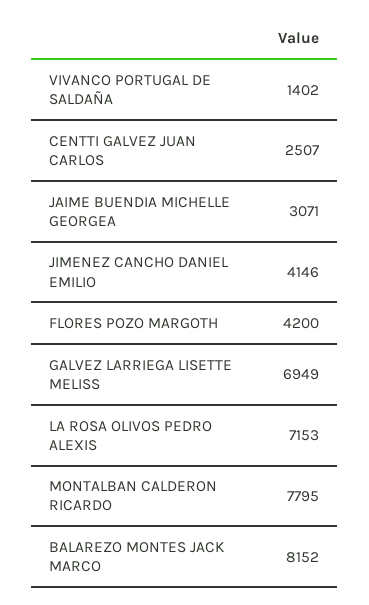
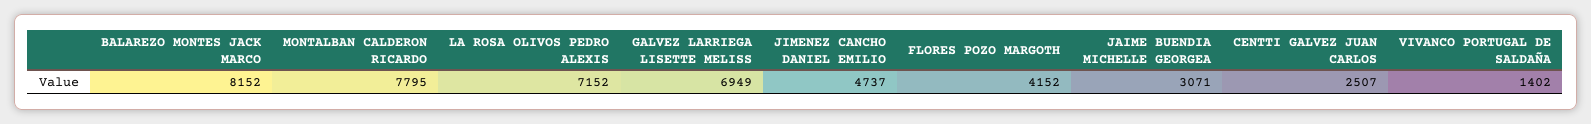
  {
    "VIVANCO PORTUGAL DE SALDAÑA": 1402,
    "CENTTI GALVEZ JUAN CARLOS": 2507,
    "JAIME BUENDIA MICHELLE GEORGEA": 3071,
-   "JIMENEZ CANCHO DANIEL EMILIO": 4146,
+   "JIMENEZ CANCHO DANIEL EMILIO": 4737,
-   "FLORES POZO MARGOTH": 4200,
+   "FLORES POZO MARGOTH": 4152,
    "GALVEZ LARRIEGA LISETTE MELISS": 6949,
-   "LA ROSA OLIVOS PEDRO ALEXIS": 7153,
+   "LA ROSA OLIVOS PEDRO ALEXIS": 7152,
    "MONTALBAN CALDERON RICARDO": 7795,
    "BALAREZO MONTES JACK MARCO": 8152
  }

